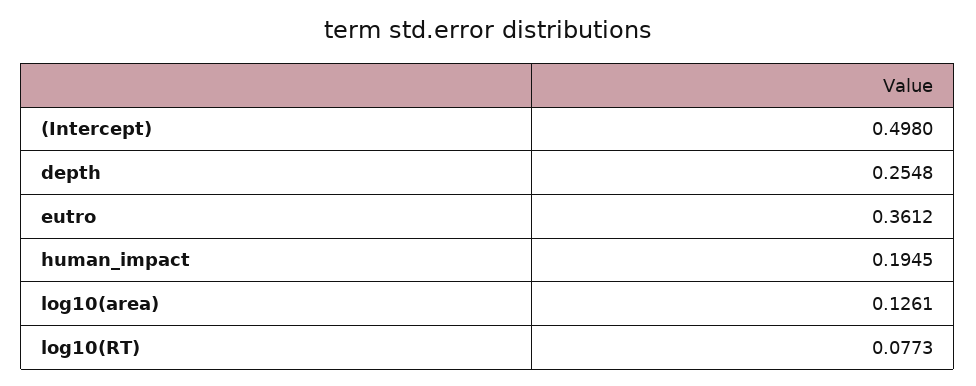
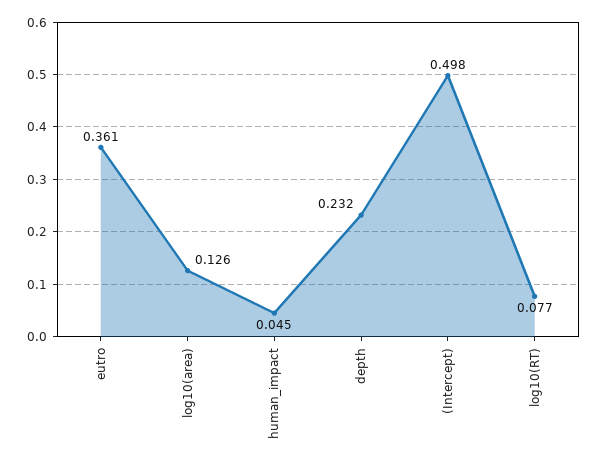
  {
    "(Intercept)": 0.498,
-   "depth": 0.2548,
+   "depth": 0.232,
    "eutro": 0.3612,
-   "human_impact": 0.1945,
+   "human_impact": 0.045,
    "log10(area)": 0.1261,
    "log10(RT)": 0.0773
  }

